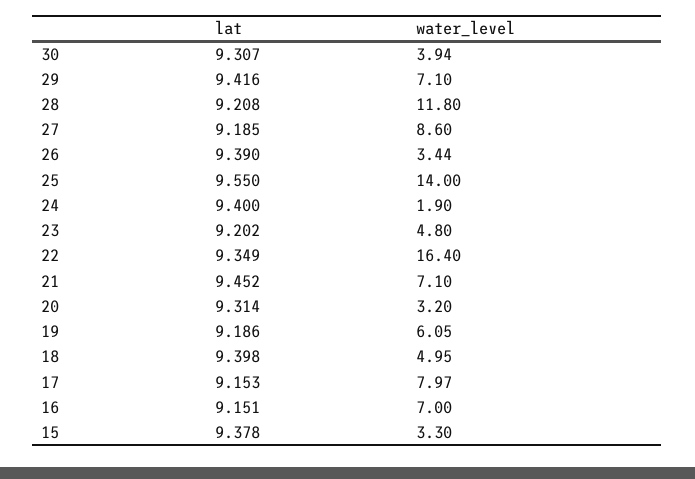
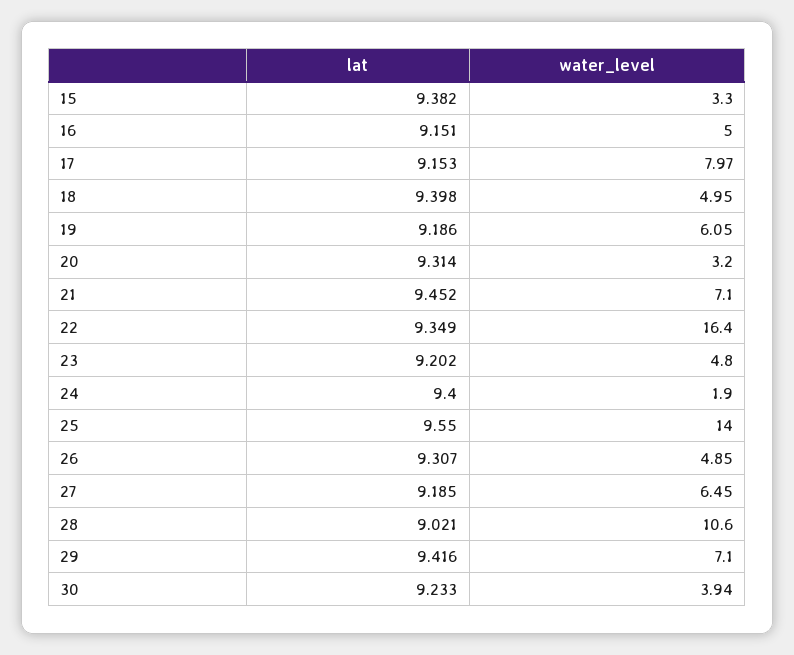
  {
    "lat": {
-     "30": 9.307,
+     "30": 9.233,
      "29": 9.416,
-     "28": 9.208,
+     "28": 9.021,
      "27": 9.185,
-     "26": 9.39,
+     "26": 9.307,
      "25": 9.55,
      "24": 9.4,
      "23": 9.202,
      "22": 9.349,
      "21": 9.452,
      "20": 9.314,
      "19": 9.186,
      "18": 9.398,
      "17": 9.153,
      "16": 9.151,
-     "15": 9.378
+     "15": 9.382
    },
    "water_level": {
      "30": 3.94,
      "29": 7.1,
-     "28": 11.8,
+     "28": 10.6,
-     "27": 8.6,
+     "27": 6.45,
-     "26": 3.44,
+     "26": 4.85,
      "25": 14,
      "24": 1.9,
      "23": 4.8,
      "22": 16.4,
      "21": 7.1,
      "20": 3.2,
      "19": 6.05,
      "18": 4.95,
      "17": 7.97,
-     "16": 7,
+     "16": 5,
      "15": 3.3
    }
  }

